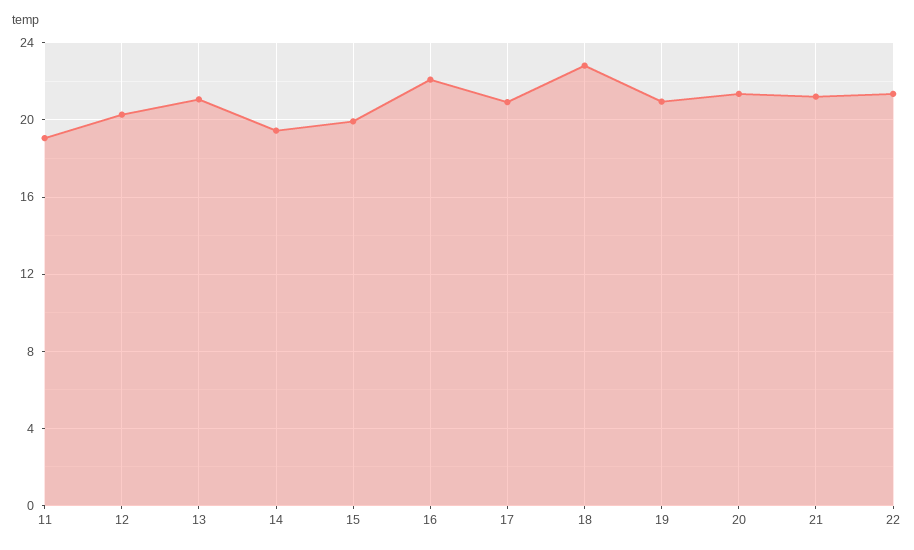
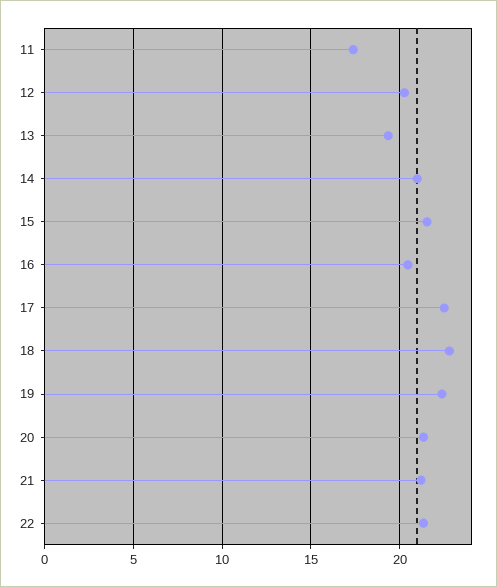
  {
-   "11": 19,
+   "11": 17.5,
    "12": 20.5,
-   "13": 21,
+   "13": 19.5,
-   "14": 19.5,
+   "14": 21,
-   "15": 20,
+   "15": 21.5,
-   "16": 22,
+   "16": 20.5,
-   "17": 21,
+   "17": 22.5,
    "18": 23,
-   "19": 21,
+   "19": 22.5,
    "20": 21.5,
    "21": 21,
    "22": 21.5
  }

